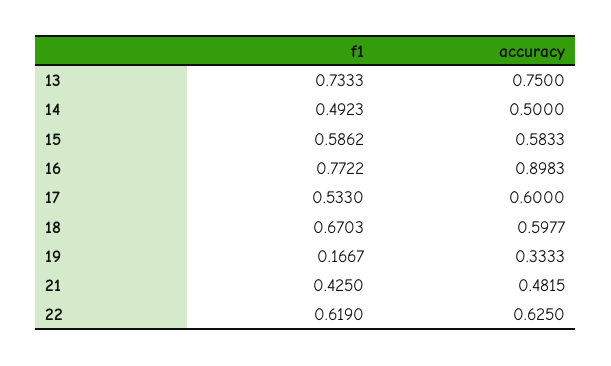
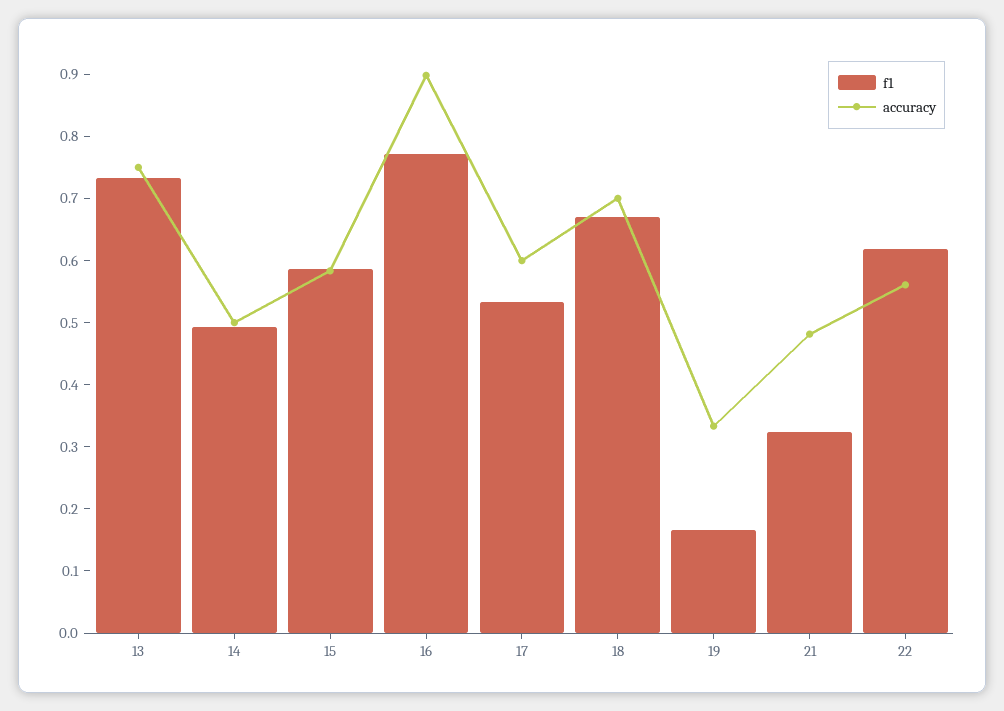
  {
    "f1": {
      "13": 0.7333,
      "14": 0.4923,
      "15": 0.5862,
      "16": 0.7722,
      "17": 0.533,
      "18": 0.6703,
      "19": 0.1667,
-     "21": 0.425,
+     "21": 0.32,
      "22": 0.619
    },
    "accuracy": {
      "13": 0.75,
      "14": 0.5,
      "15": 0.5833,
      "16": 0.8983,
      "17": 0.6,
-     "18": 0.5977,
+     "18": 0.7,
      "19": 0.3333,
      "21": 0.4815,
-     "22": 0.625
+     "22": 0.56
    }
  }

